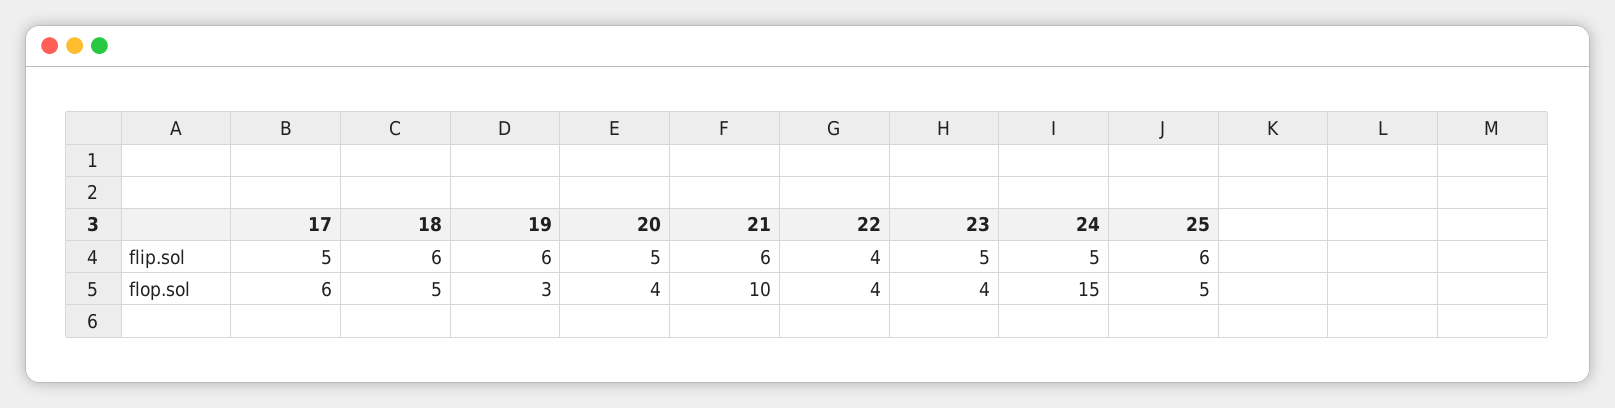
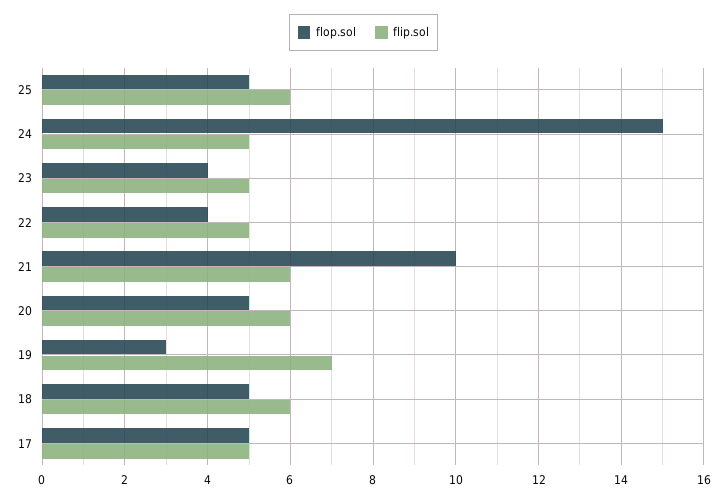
  {
    "flip.sol": {
      "17": 5,
      "18": 6,
-     "19": 6,
+     "19": 7,
-     "20": 5,
+     "20": 6,
      "21": 6,
-     "22": 4,
+     "22": 5,
      "23": 5,
      "24": 5,
      "25": 6
    },
    "flop.sol": {
-     "17": 6,
+     "17": 5,
      "18": 5,
      "19": 3,
-     "20": 4,
+     "20": 5,
      "21": 10,
      "22": 4,
      "23": 4,
      "24": 15,
      "25": 5
    }
  }

